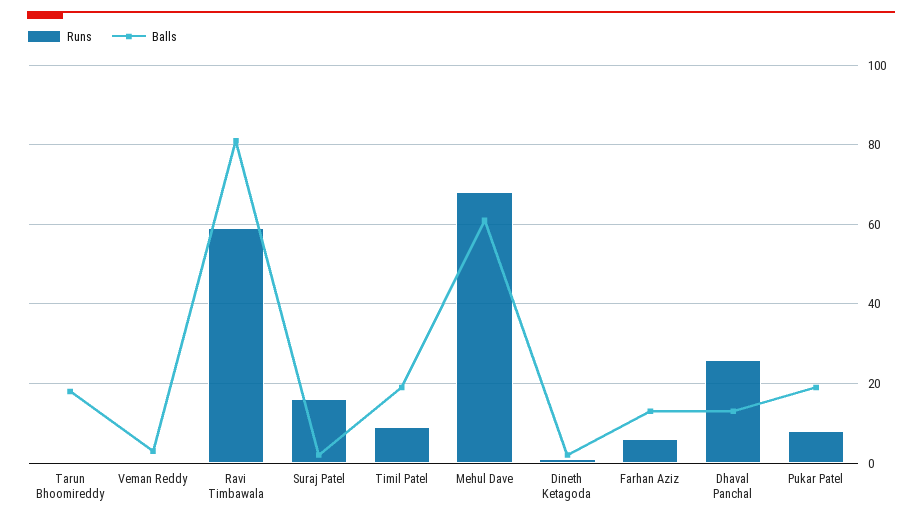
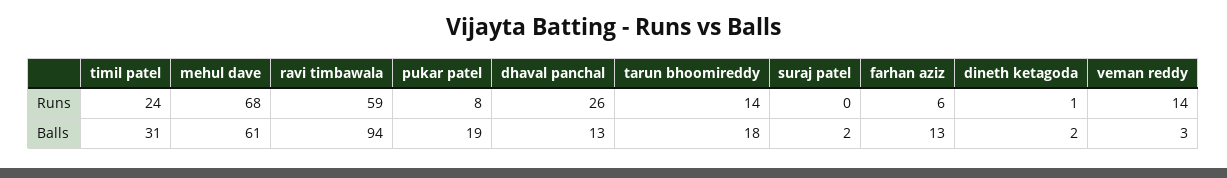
  {
    "Runs": {
-     "Tarun Bhoomireddy": 0,
+     "Tarun Bhoomireddy": 14,
-     "Veman Reddy": 0,
+     "Veman Reddy": 14,
      "Ravi Timbawala": 59,
-     "Suraj Patel": 15,
+     "Suraj Patel": 0,
-     "Timil Patel": 10,
+     "Timil Patel": 24,
      "Mehul Dave": 68,
      "Dineth Ketagoda": 1,
      "Farhan Aziz": 6,
      "Dhaval Panchal": 26,
      "Pukar Patel": 8
    },
    "Balls": {
      "Tarun Bhoomireddy": 18,
      "Veman Reddy": 3,
-     "Ravi Timbawala": 80,
+     "Ravi Timbawala": 94,
      "Suraj Patel": 2,
-     "Timil Patel": 20,
+     "Timil Patel": 31,
      "Mehul Dave": 61,
      "Dineth Ketagoda": 2,
      "Farhan Aziz": 13,
      "Dhaval Panchal": 13,
      "Pukar Patel": 19
    }
  }

